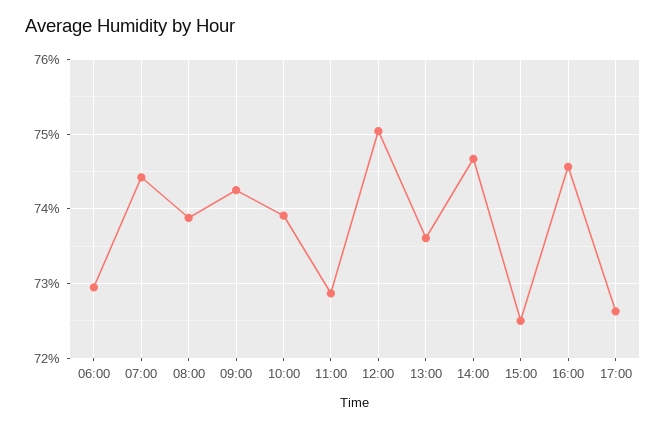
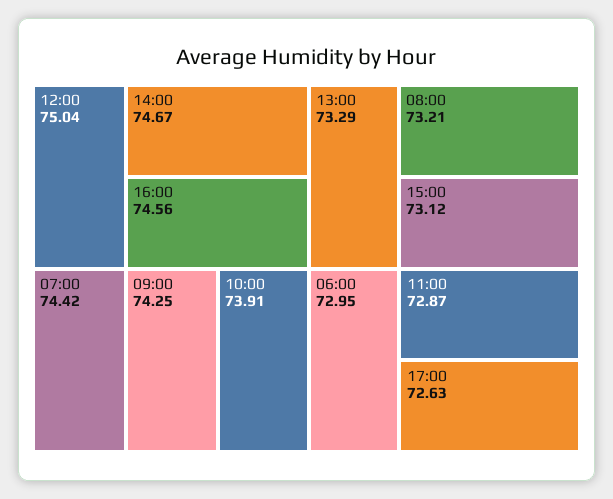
  {
    "06:00": 72.95,
    "07:00": 74.42,
-   "08:00": 73.9,
+   "08:00": 73.21,
    "09:00": 74.25,
    "10:00": 73.91,
    "11:00": 72.87,
    "12:00": 75.04,
-   "13:00": 73.6,
+   "13:00": 73.29,
    "14:00": 74.67,
-   "15:00": 72.5,
+   "15:00": 73.12,
    "16:00": 74.56,
    "17:00": 72.63
  }

